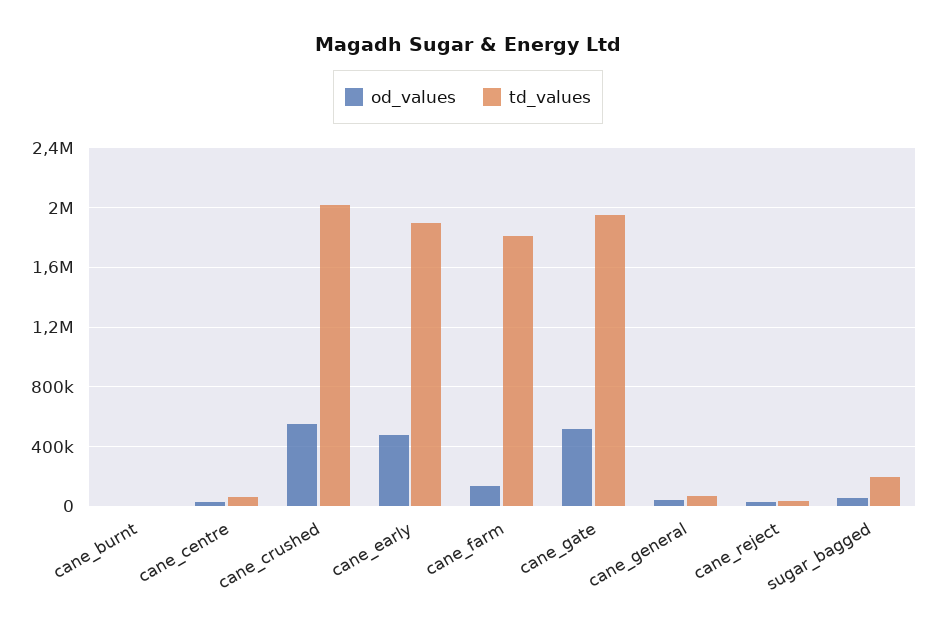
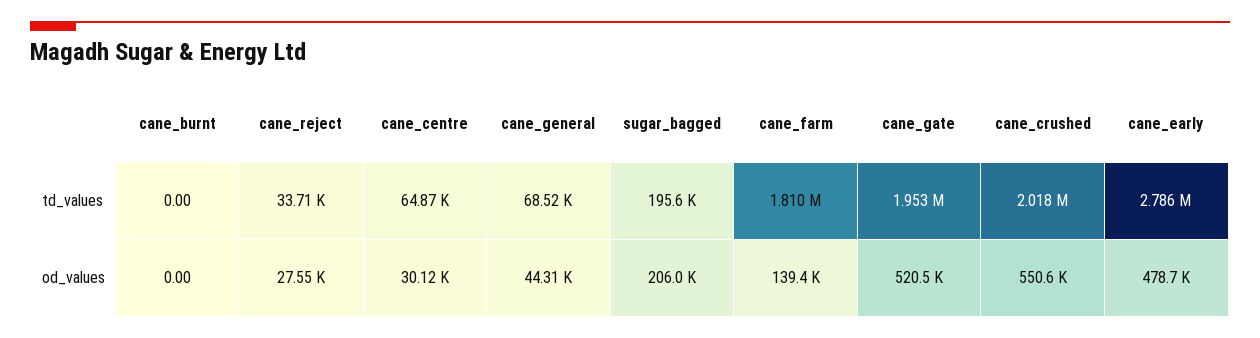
  {
    "od_values": {
      "cane_burnt": 0,
      "cane_centre": 30120,
      "cane_crushed": 550600,
      "cane_early": 478700,
      "cane_farm": 139400,
      "cane_gate": 520500,
      "cane_general": 44310,
      "cane_reject": 27550,
-     "sugar_bagged": 50000
+     "sugar_bagged": 206000
    },
    "td_values": {
      "cane_burnt": 0,
      "cane_centre": 64870,
      "cane_crushed": 2018000,
-     "cane_early": 1900000,
+     "cane_early": 2786000,
      "cane_farm": 1810000,
      "cane_gate": 1953000,
      "cane_general": 68520,
      "cane_reject": 33710,
      "sugar_bagged": 195600
    }
  }

